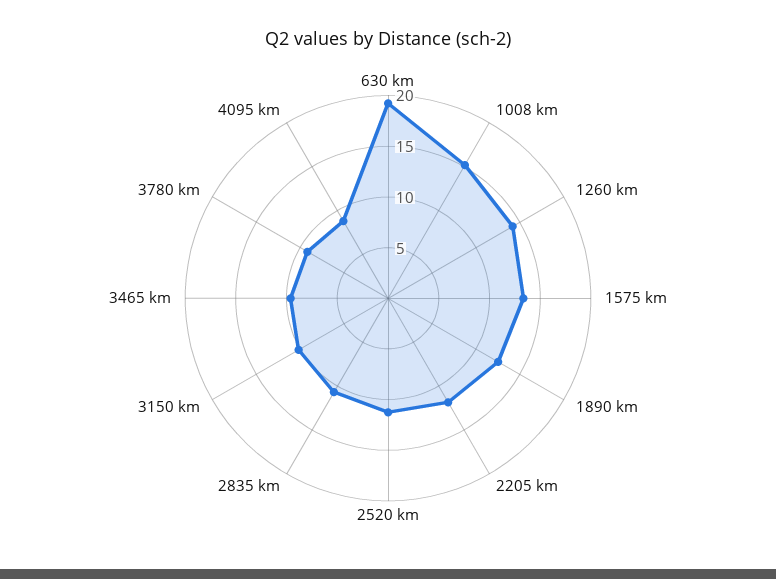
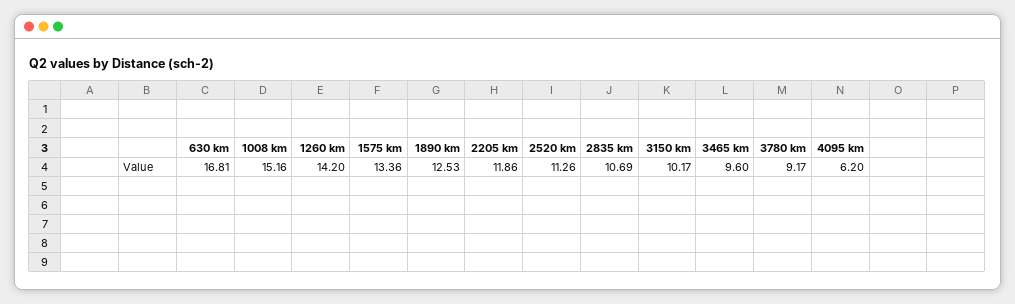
  {
-   "630 km": 19,
+   "630 km": 16.81,
    "1008 km": 15.16,
    "1260 km": 14.2,
    "1575 km": 13.36,
    "1890 km": 12.53,
    "2205 km": 11.86,
    "2520 km": 11.26,
    "2835 km": 10.69,
    "3150 km": 10.17,
    "3465 km": 9.6,
    "3780 km": 9.17,
-   "4095 km": 9
+   "4095 km": 6.2
  }

